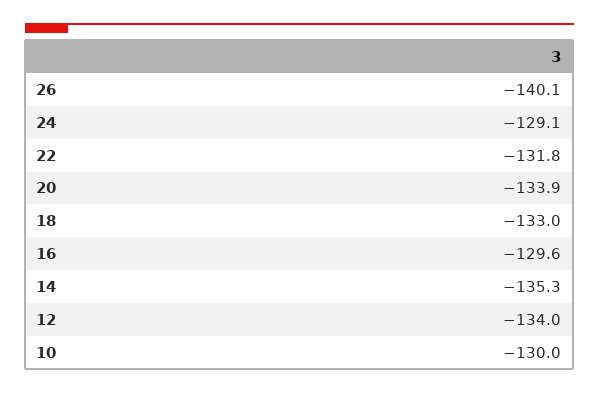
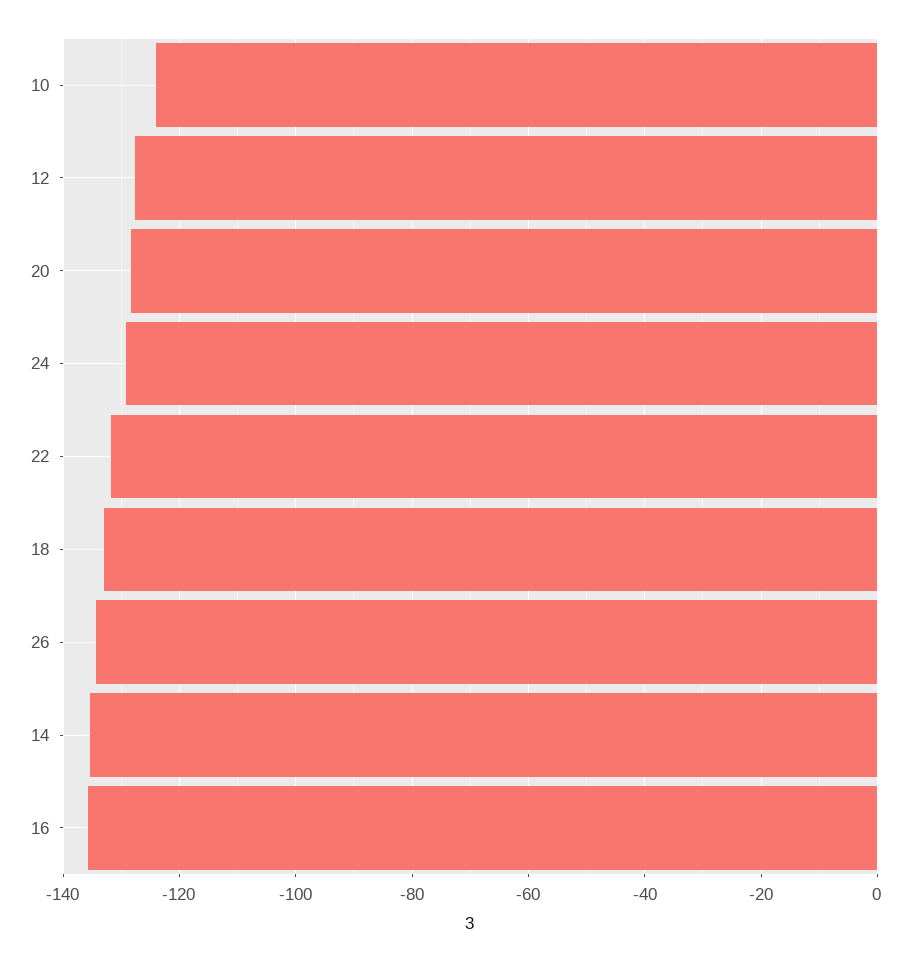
  {
-   "26": -140.1,
+   "26": -134,
    "24": -129.1,
    "22": -131.8,
-   "20": -133.9,
+   "20": -128,
    "18": -133,
-   "16": -129.6,
+   "16": -136,
    "14": -135.3,
-   "12": -134,
+   "12": -128,
-   "10": -130
+   "10": -124
  }

